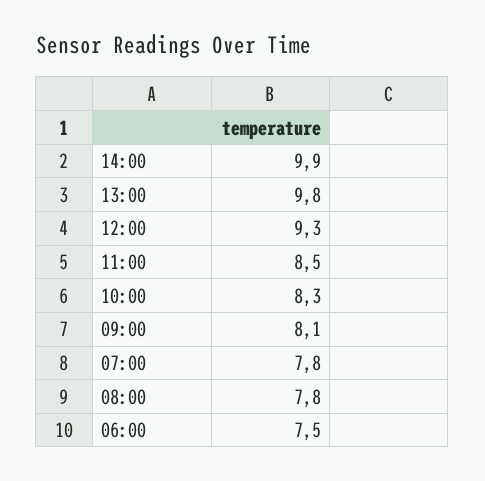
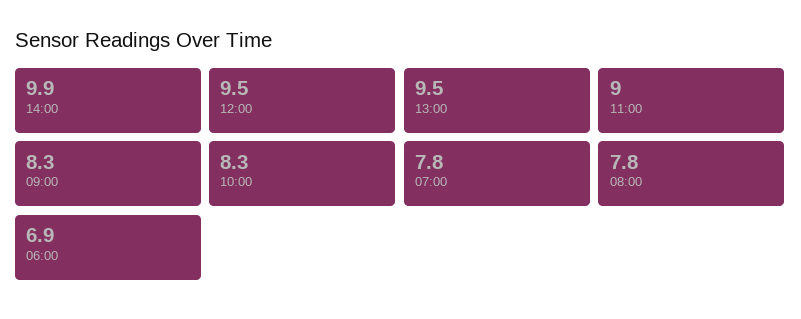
  {
    "14:00": 9.9,
-   "13:00": 9.8,
+   "13:00": 9.5,
-   "12:00": 9.3,
+   "12:00": 9.5,
-   "11:00": 8.5,
+   "11:00": 9,
    "10:00": 8.3,
-   "09:00": 8.1,
+   "09:00": 8.3,
    "07:00": 7.8,
    "08:00": 7.8,
-   "06:00": 7.5
+   "06:00": 6.9
  }

